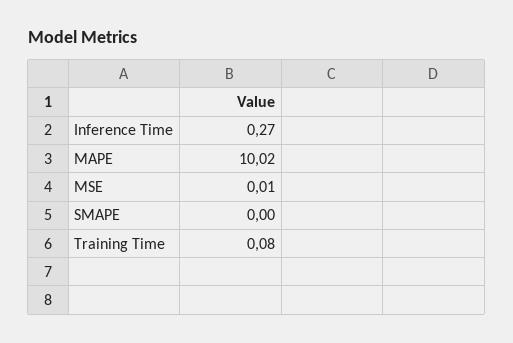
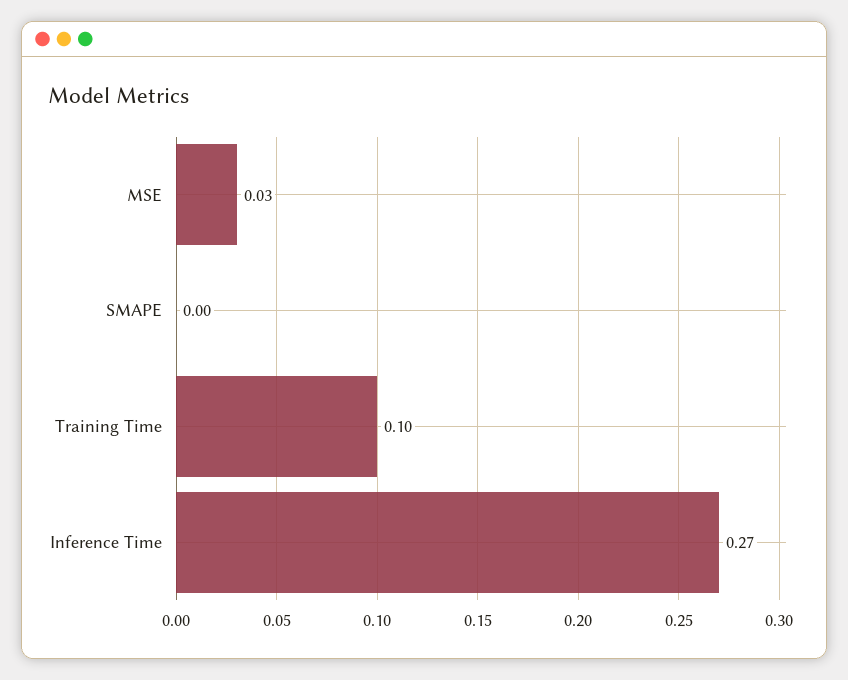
  {
    "Inference Time": 0.27,
-   "MAPE": 10.02,
-   "MSE": 0.01,
+   "MSE": 0.03,
    "SMAPE": 0,
-   "Training Time": 0.08
+   "Training Time": 0.1
  }

